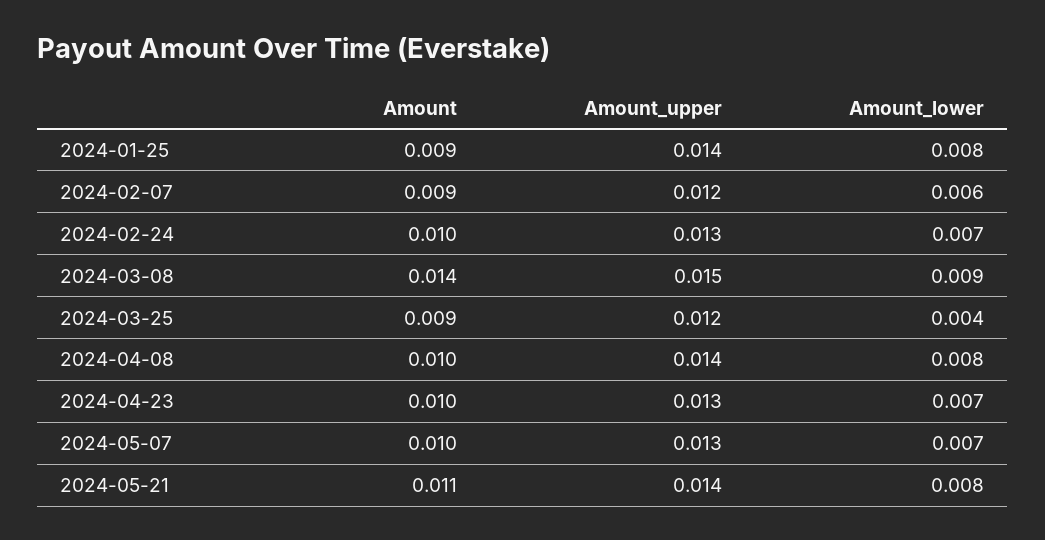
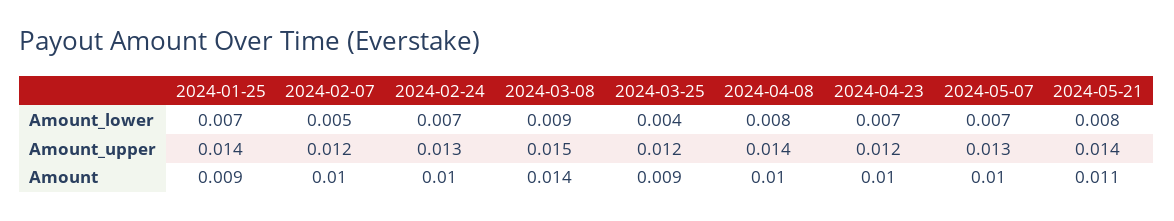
  {
    "Amount": {
      "2024-01-25": 0.009,
-     "2024-02-07": 0.009,
+     "2024-02-07": 0.01,
      "2024-02-24": 0.01,
      "2024-03-08": 0.014,
      "2024-03-25": 0.009,
      "2024-04-08": 0.01,
      "2024-04-23": 0.01,
      "2024-05-07": 0.01,
      "2024-05-21": 0.011
    },
    "Amount_upper": {
      "2024-01-25": 0.014,
      "2024-02-07": 0.012,
      "2024-02-24": 0.013,
      "2024-03-08": 0.015,
      "2024-03-25": 0.012,
      "2024-04-08": 0.014,
-     "2024-04-23": 0.013,
+     "2024-04-23": 0.012,
      "2024-05-07": 0.013,
      "2024-05-21": 0.014
    },
    "Amount_lower": {
-     "2024-01-25": 0.008,
+     "2024-01-25": 0.007,
-     "2024-02-07": 0.006,
+     "2024-02-07": 0.005,
      "2024-02-24": 0.007,
      "2024-03-08": 0.009,
      "2024-03-25": 0.004,
      "2024-04-08": 0.008,
      "2024-04-23": 0.007,
      "2024-05-07": 0.007,
      "2024-05-21": 0.008
    }
  }

